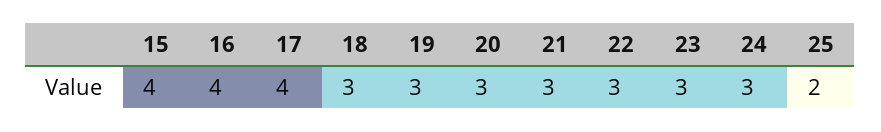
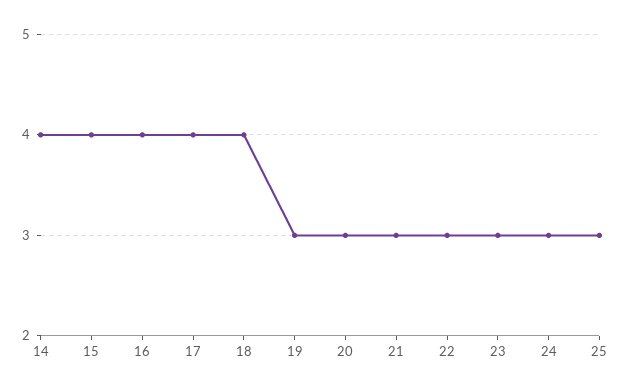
  {
    "15": 4,
    "16": 4,
    "17": 4,
-   "18": 3,
+   "18": 4,
    "19": 3,
    "20": 3,
    "21": 3,
    "22": 3,
    "23": 3,
    "24": 3,
-   "25": 2
+   "25": 3,
+   "14": 4
  }

